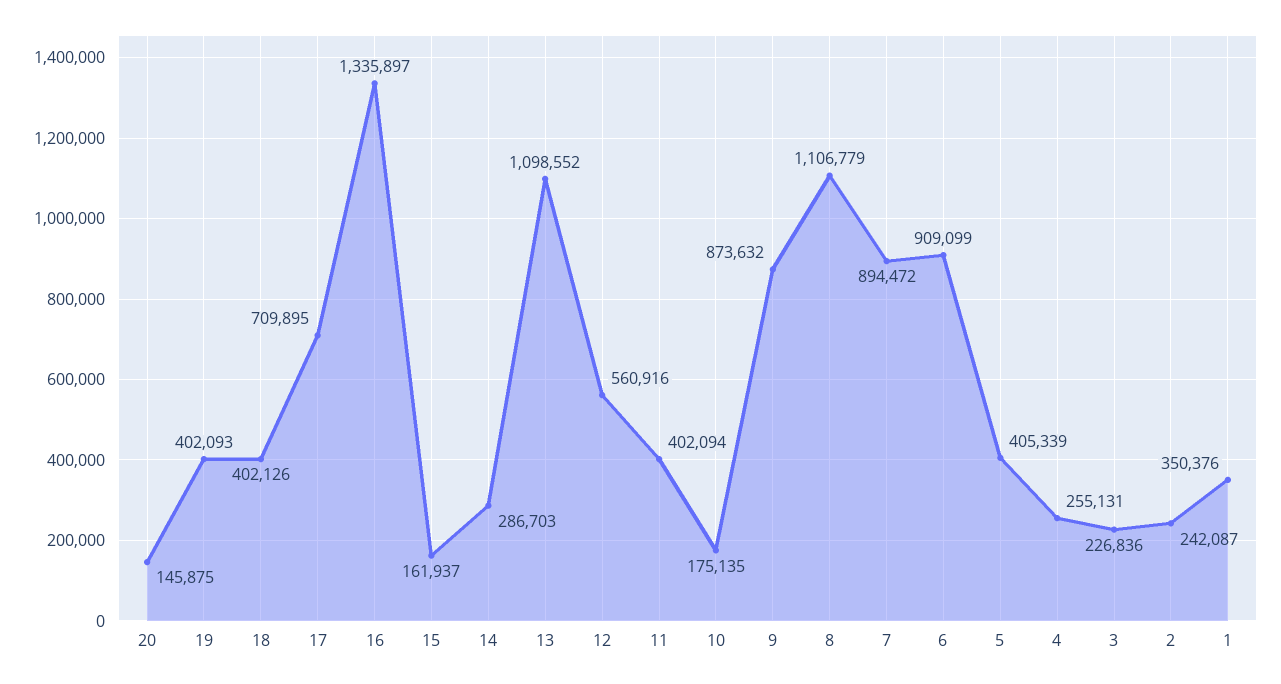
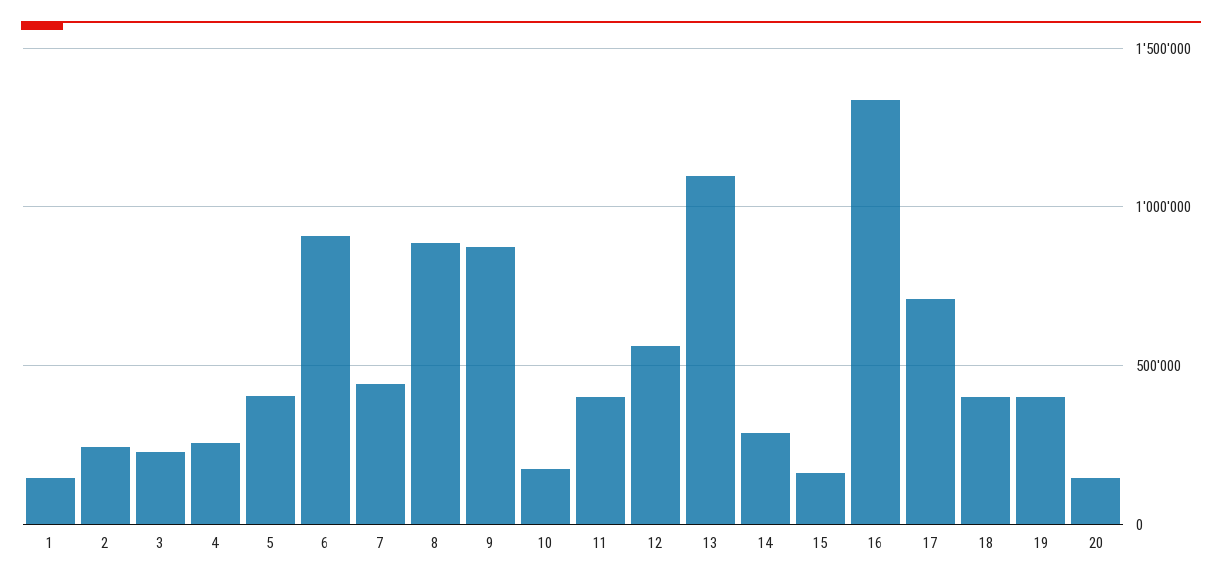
  {
    "20": 145875,
    "19": 402093,
    "18": 402126,
    "17": 709895,
    "16": 1335897,
    "15": 161937,
    "14": 286703,
    "13": 1098552,
    "12": 560916,
    "11": 402094,
    "10": 175135,
    "9": 873632,
-   "8": 1106779,
+   "8": 900000,
-   "7": 894472,
+   "7": 450000,
    "6": 909099,
    "5": 405339,
    "4": 255131,
    "3": 226836,
    "2": 242087,
-   "1": 350376
+   "1": 150000
  }

